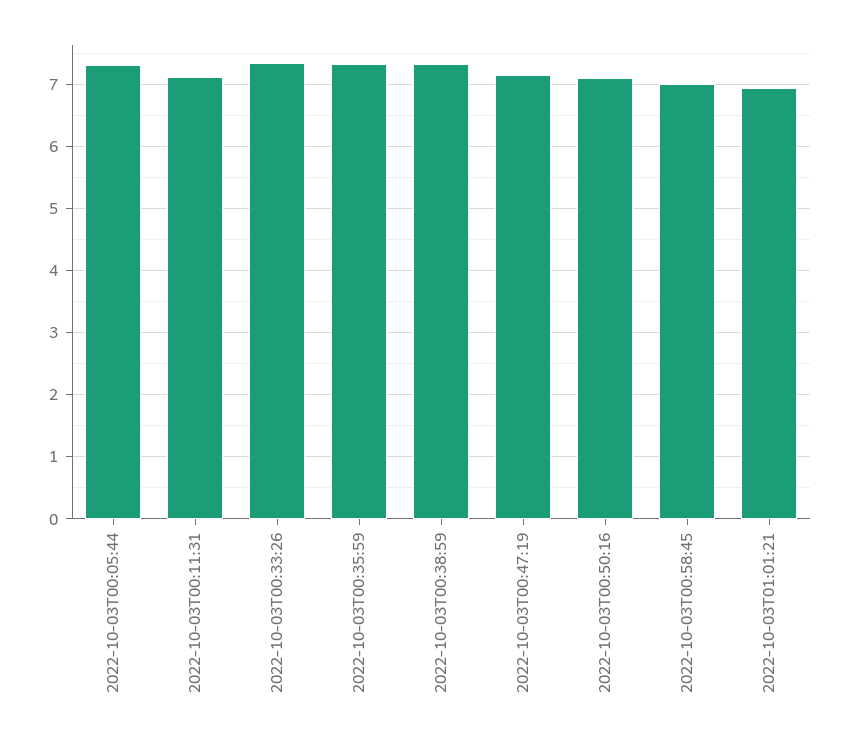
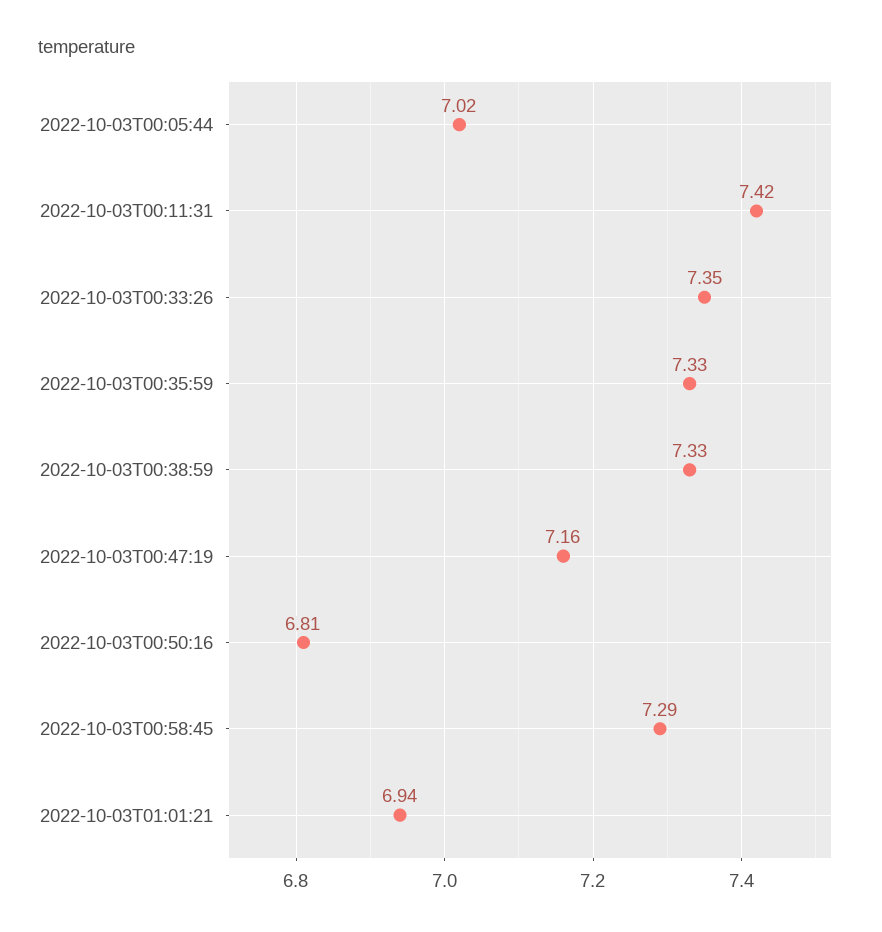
  {
-   "2022-10-03T00:05:44": 7.3,
+   "2022-10-03T00:05:44": 7.02,
-   "2022-10-03T00:11:31": 7.1,
+   "2022-10-03T00:11:31": 7.42,
    "2022-10-03T00:33:26": 7.35,
    "2022-10-03T00:35:59": 7.33,
    "2022-10-03T00:38:59": 7.33,
    "2022-10-03T00:47:19": 7.16,
-   "2022-10-03T00:50:16": 7.1,
+   "2022-10-03T00:50:16": 6.81,
-   "2022-10-03T00:58:45": 7,
+   "2022-10-03T00:58:45": 7.29,
    "2022-10-03T01:01:21": 6.94
  }

